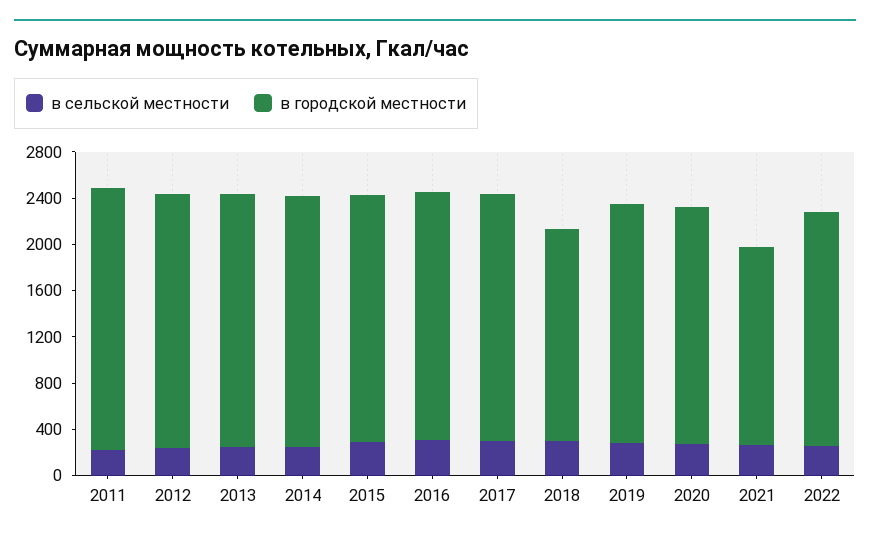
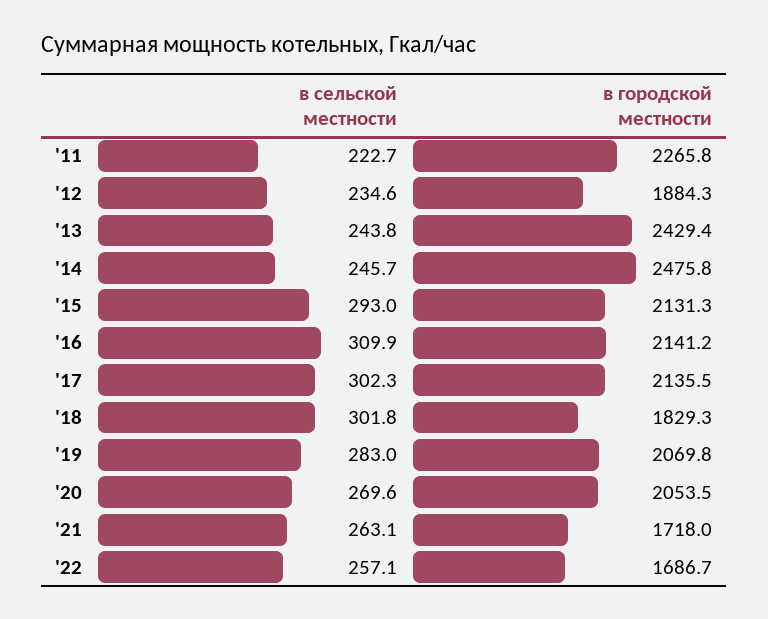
  {
    "в сельской местности": {
      "2011": 222.7,
      "2012": 234.6,
      "2013": 243.8,
      "2014": 245.7,
      "2015": 293,
      "2016": 309.9,
      "2017": 302.3,
      "2018": 301.8,
      "2019": 283,
      "2020": 269.6,
      "2021": 263.1,
      "2022": 257.1
    },
    "в городской местности": {
      "2011": 2265.8,
-     "2012": 2200,
+     "2012": 1884.3,
-     "2013": 2200,
+     "2013": 2429.4,
-     "2014": 2200,
+     "2014": 2475.8,
      "2015": 2131.3,
      "2016": 2141.2,
      "2017": 2135.5,
      "2018": 1829.3,
      "2019": 2069.8,
      "2020": 2053.5,
      "2021": 1718,
-     "2022": 2000
+     "2022": 1686.7
    }
  }

